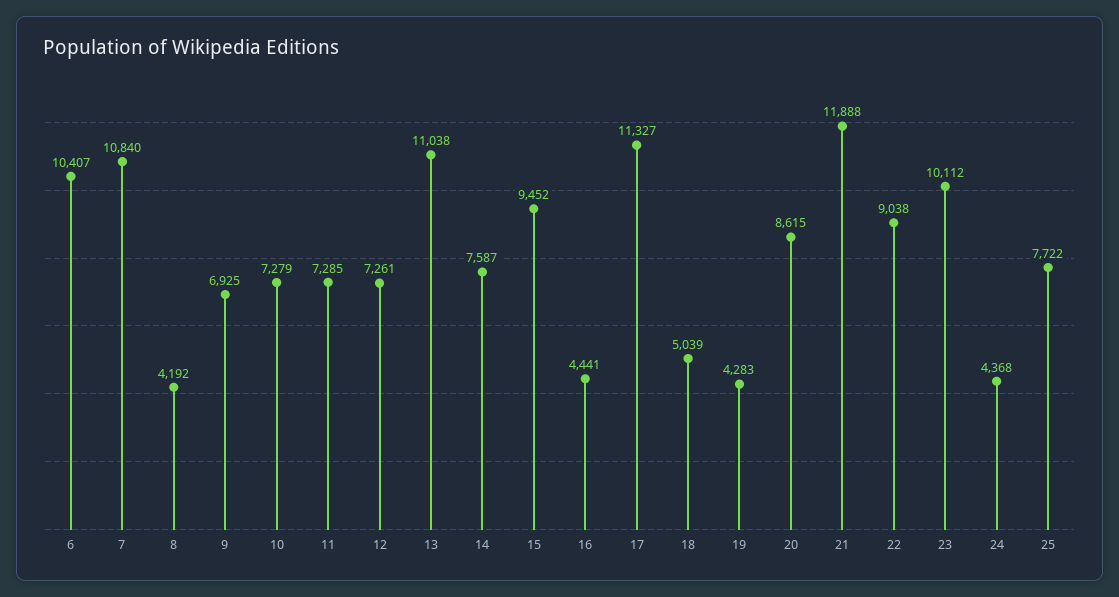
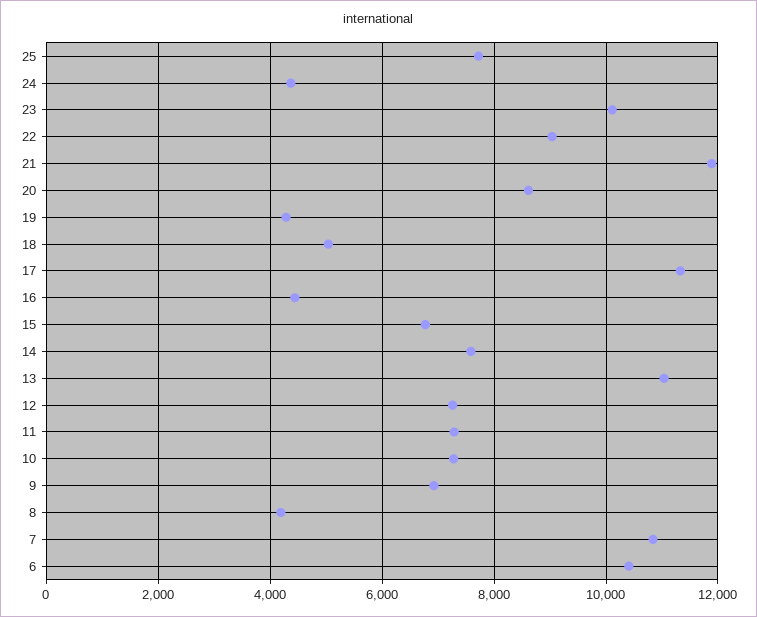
  {
    "6": 10407,
    "7": 10840,
    "8": 4192,
    "9": 6925,
    "10": 7279,
    "11": 7285,
    "12": 7261,
    "13": 11038,
    "14": 7587,
-   "15": 9452,
+   "15": 6800,
    "16": 4441,
    "17": 11327,
    "18": 5039,
    "19": 4283,
    "20": 8615,
    "21": 11888,
    "22": 9038,
    "23": 10112,
    "24": 4368,
    "25": 7722
  }

